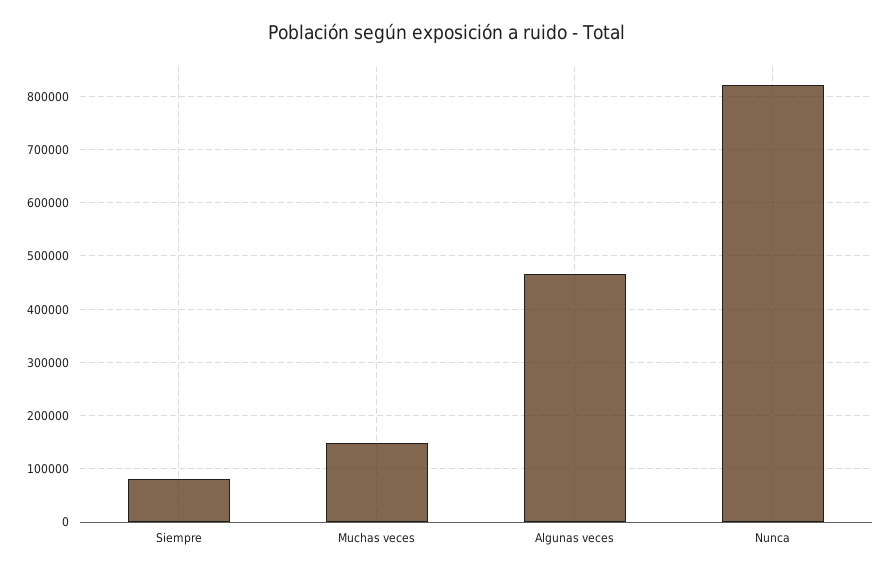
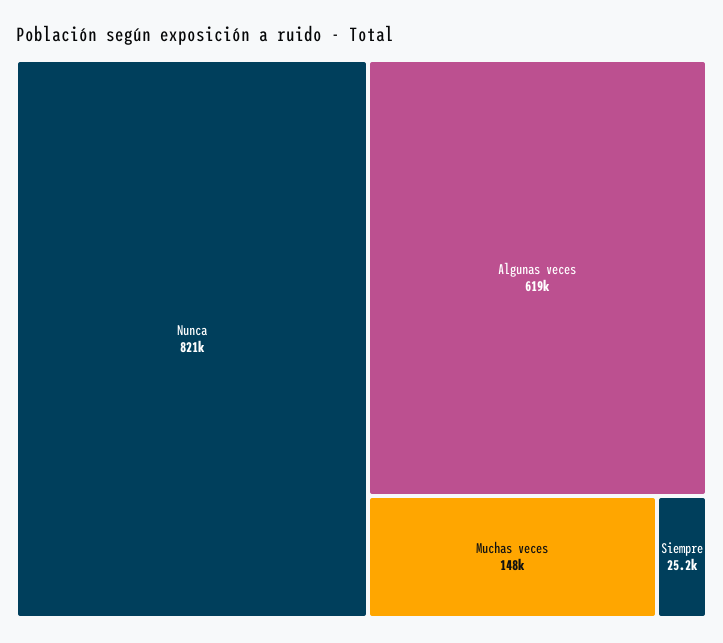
  {
-   "Siempre": 80000,
+   "Siempre": 25200,
    "Muchas veces": 148000,
-   "Algunas veces": 460000,
+   "Algunas veces": 619000,
    "Nunca": 821000
  }

